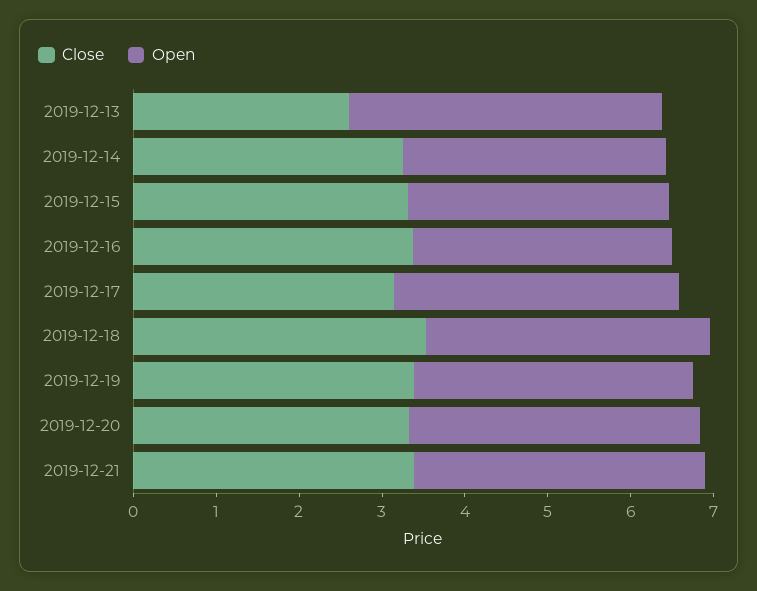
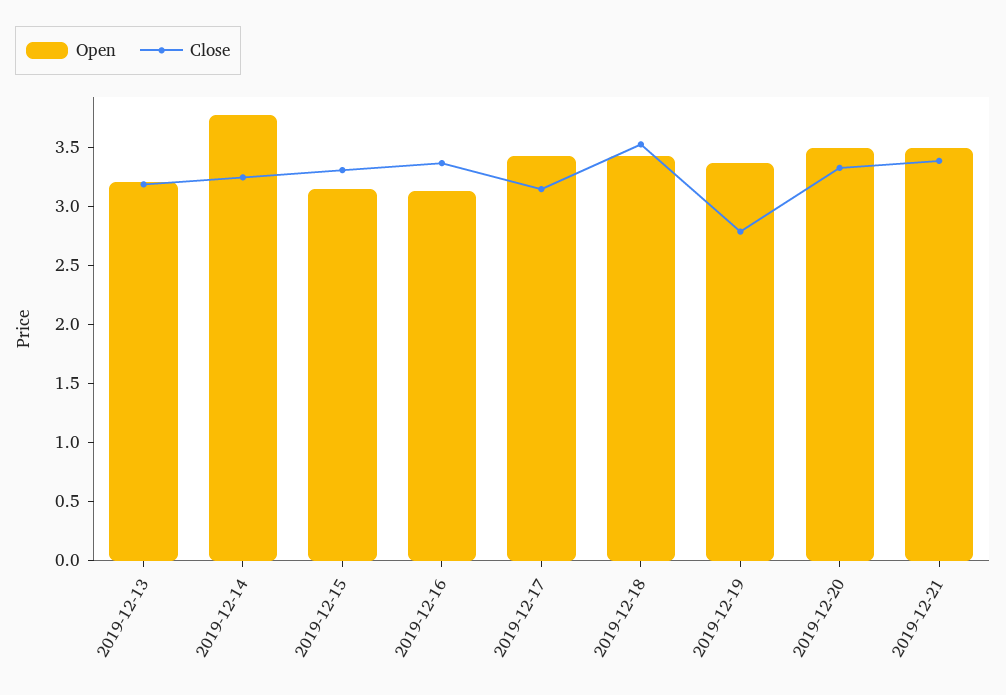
  {
    "Close": {
-     "2019-12-13": 2.6,
+     "2019-12-13": 3.2,
      "2019-12-14": 3.3,
      "2019-12-15": 3.3,
      "2019-12-16": 3.4,
      "2019-12-17": 3.2,
      "2019-12-18": 3.5,
-     "2019-12-19": 3.4,
+     "2019-12-19": 2.8,
      "2019-12-20": 3.3,
      "2019-12-21": 3.4
    },
    "Open": {
-     "2019-12-13": 3.8,
+     "2019-12-13": 3.2,
-     "2019-12-14": 3.2,
+     "2019-12-14": 3.8,
      "2019-12-15": 3.2,
      "2019-12-16": 3.1,
      "2019-12-17": 3.4,
      "2019-12-18": 3.4,
      "2019-12-19": 3.4,
      "2019-12-20": 3.5,
      "2019-12-21": 3.5
    }
  }

